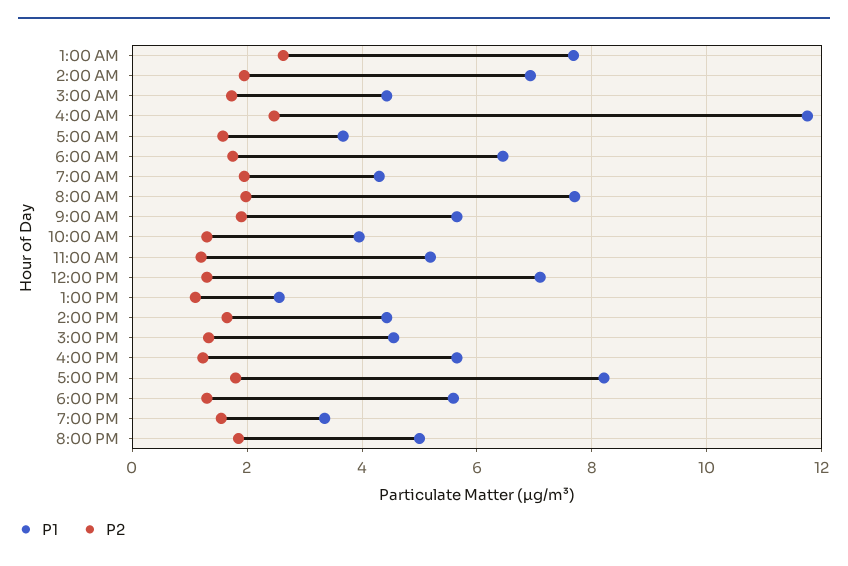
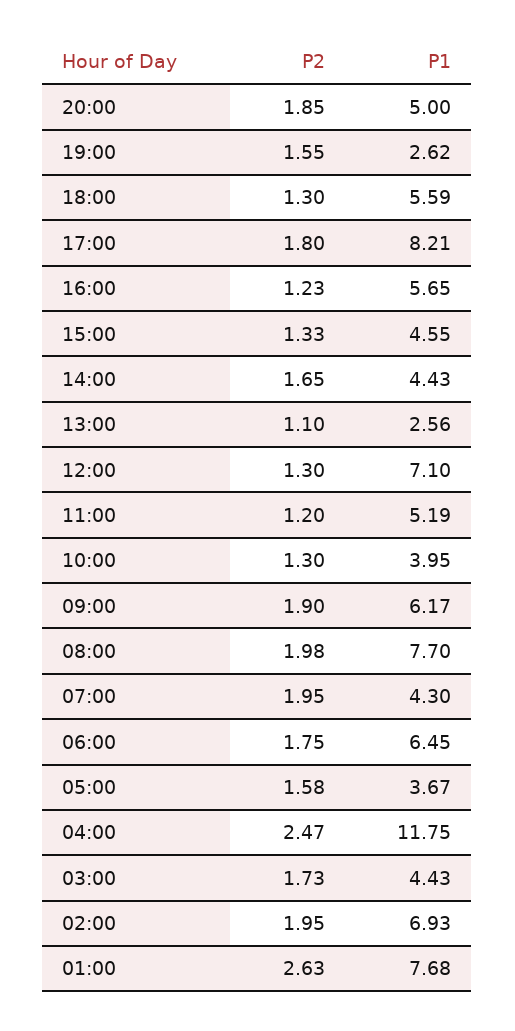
  {
    "P1": {
      "1:00 AM": 7.68,
      "2:00 AM": 6.93,
      "3:00 AM": 4.43,
      "4:00 AM": 11.75,
      "5:00 AM": 3.67,
      "6:00 AM": 6.45,
      "7:00 AM": 4.3,
      "8:00 AM": 7.7,
-     "9:00 AM": 5.6,
+     "9:00 AM": 6.17,
      "10:00 AM": 3.95,
      "11:00 AM": 5.19,
      "12:00 PM": 7.1,
      "1:00 PM": 2.56,
      "2:00 PM": 4.43,
      "3:00 PM": 4.55,
      "4:00 PM": 5.65,
      "5:00 PM": 8.21,
      "6:00 PM": 5.59,
-     "7:00 PM": 3.4,
+     "7:00 PM": 2.62,
      "8:00 PM": 5
    },
    "P2": {
      "1:00 AM": 2.63,
      "2:00 AM": 1.95,
      "3:00 AM": 1.73,
      "4:00 AM": 2.47,
      "5:00 AM": 1.58,
      "6:00 AM": 1.75,
      "7:00 AM": 1.95,
      "8:00 AM": 1.98,
      "9:00 AM": 1.9,
      "10:00 AM": 1.3,
      "11:00 AM": 1.2,
      "12:00 PM": 1.3,
      "1:00 PM": 1.1,
      "2:00 PM": 1.65,
      "3:00 PM": 1.33,
      "4:00 PM": 1.23,
      "5:00 PM": 1.8,
      "6:00 PM": 1.3,
      "7:00 PM": 1.55,
      "8:00 PM": 1.85
    }
  }

